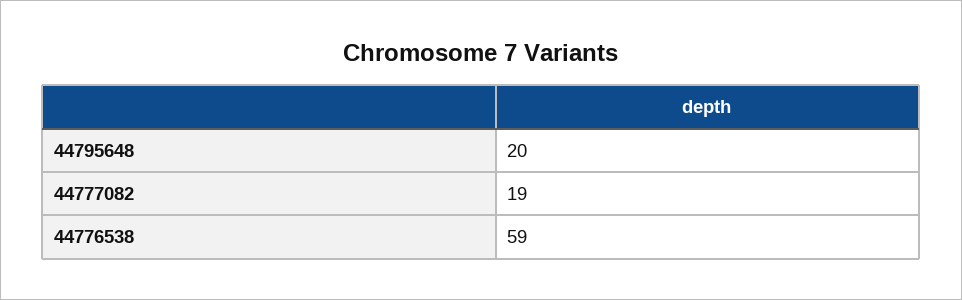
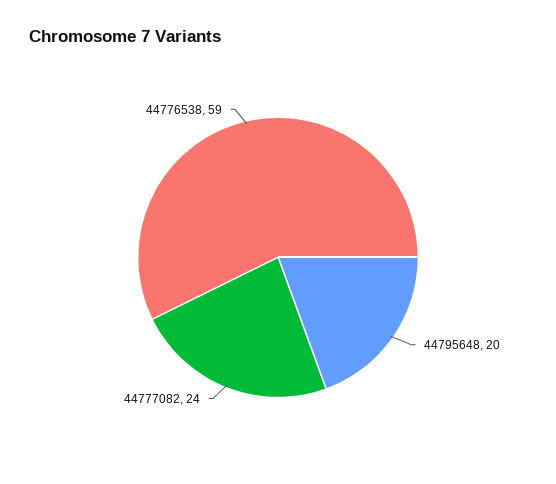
  {
    "44795648": 20,
-   "44777082": 19,
+   "44777082": 24,
    "44776538": 59
  }

